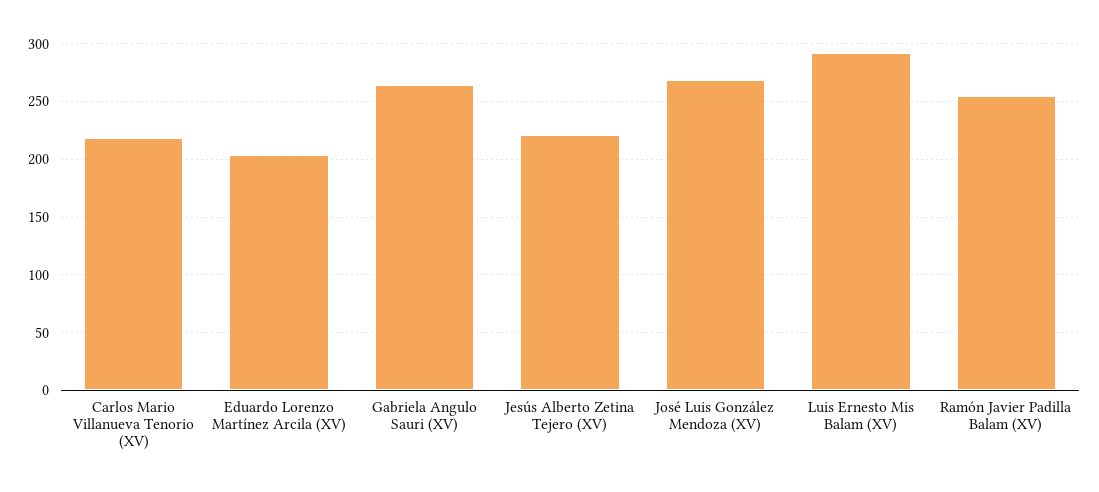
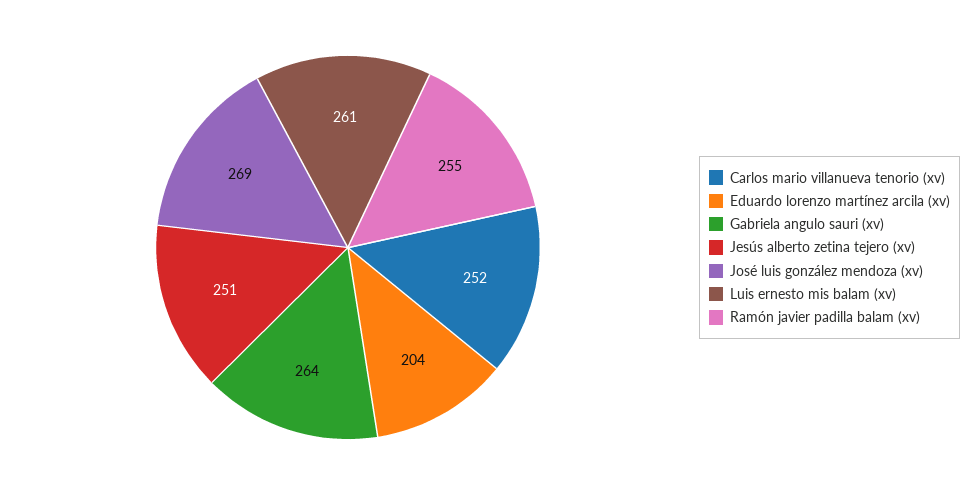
  {
-   "Carlos Mario Villanueva Tenorio (XV)": 220,
+   "Carlos Mario Villanueva Tenorio (XV)": 252,
    "Eduardo Lorenzo Martínez Arcila (XV)": 204,
    "Gabriela Angulo Sauri (XV)": 264,
-   "Jesús Alberto Zetina Tejero (XV)": 220,
+   "Jesús Alberto Zetina Tejero (XV)": 251,
    "José Luis González Mendoza (XV)": 269,
-   "Luis Ernesto Mis Balam (XV)": 290,
+   "Luis Ernesto Mis Balam (XV)": 261,
    "Ramón Javier Padilla Balam (XV)": 255
  }

